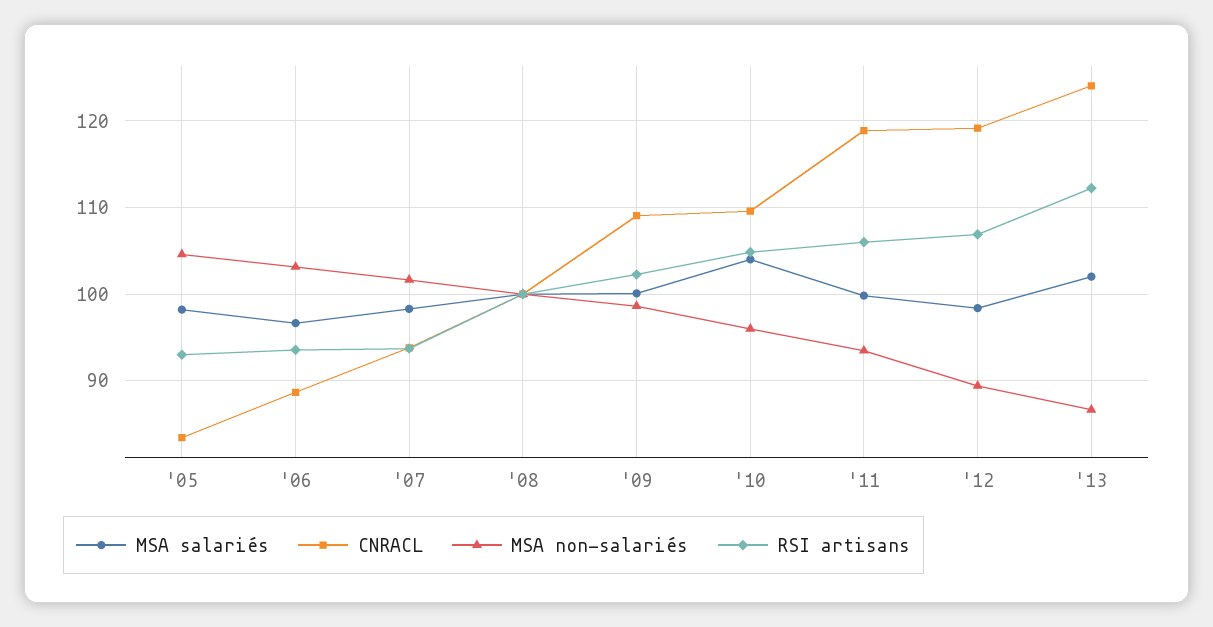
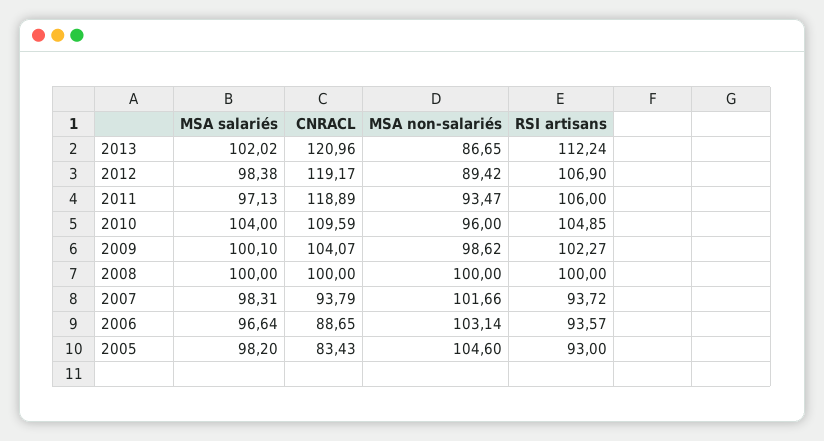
  {
    "MSA salariés": {
      "'05": 98.2,
      "'06": 96.64,
      "'07": 98.31,
      "'08": 100,
      "'09": 100.1,
      "'10": 104,
-     "'11": 100,
+     "'11": 97.13,
      "'12": 98.38,
      "'13": 102.02
    },
    "CNRACL": {
      "'05": 83.43,
      "'06": 88.65,
      "'07": 93.79,
      "'08": 100,
-     "'09": 109,
+     "'09": 104.07,
      "'10": 109.59,
      "'11": 118.89,
      "'12": 119.17,
-     "'13": 124
+     "'13": 120.96
    },
    "MSA non-salariés": {
      "'05": 104.6,
      "'06": 103.14,
      "'07": 101.66,
      "'08": 100,
      "'09": 98.62,
      "'10": 96,
      "'11": 93.47,
      "'12": 89.42,
      "'13": 86.65
    },
    "RSI artisans": {
      "'05": 93,
      "'06": 93.57,
      "'07": 93.72,
      "'08": 100,
      "'09": 102.27,
      "'10": 104.85,
      "'11": 106,
      "'12": 106.9,
      "'13": 112.24
    }
  }

